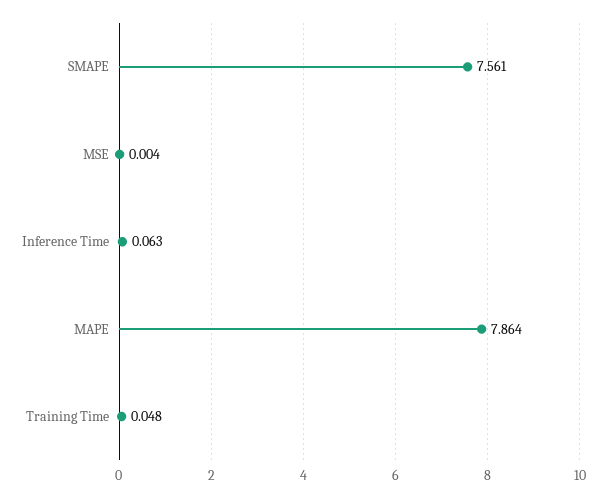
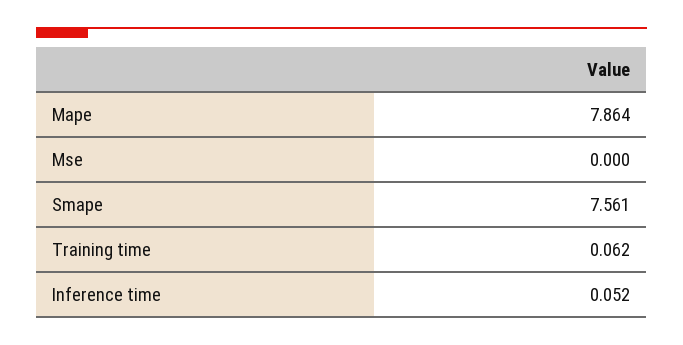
  {
    "SMAPE": 7.561,
-   "MSE": 0.004,
+   "MSE": 0,
-   "Inference Time": 0.063,
+   "Inference Time": 0.052,
    "MAPE": 7.864,
-   "Training Time": 0.048
+   "Training Time": 0.062
  }

